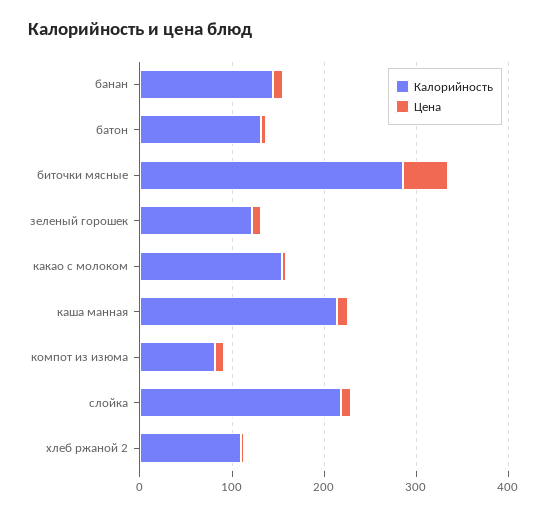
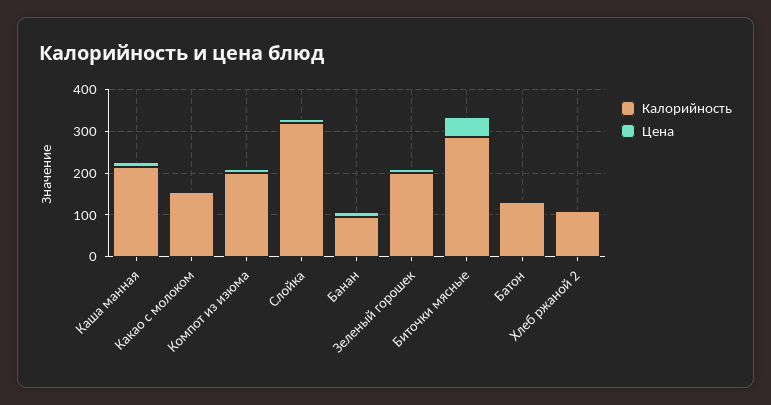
  {
    "Калорийность": {
-     "банан": 140,
+     "банан": 100,
      "батон": 140,
      "биточки мясные": 280,
-     "зеленый горошек": 120,
+     "зеленый горошек": 200,
      "какао с молоком": 160,
      "каша манная": 220,
-     "компот из изюма": 80,
+     "компот из изюма": 200,
-     "слойка": 220,
+     "слойка": 320,
      "хлеб ржаной 2": 120
    },
    "Цена": {
      "банан": 0,
      "батон": 0,
      "биточки мясные": 40,
      "зеленый горошек": 0,
      "какао с молоком": 0,
      "каша манная": 20,
      "компот из изюма": 0,
      "слойка": 20,
      "хлеб ржаной 2": 0
    }
  }

